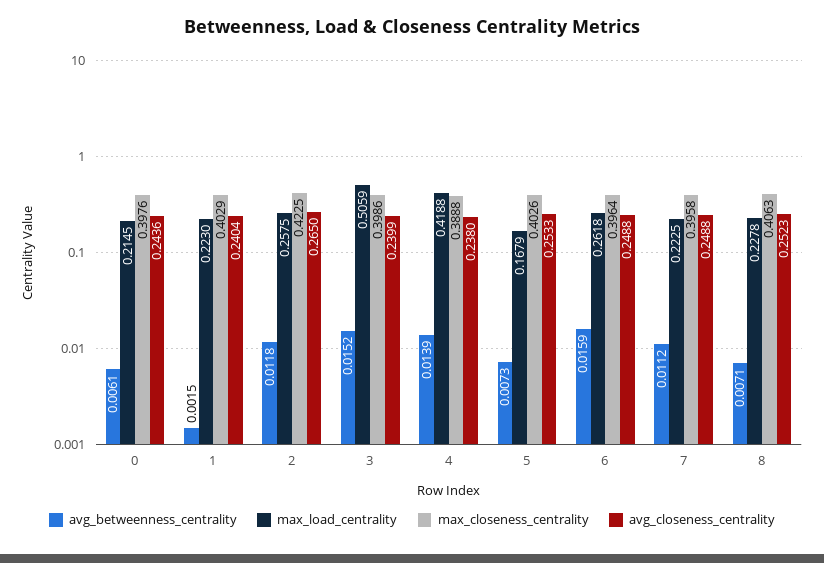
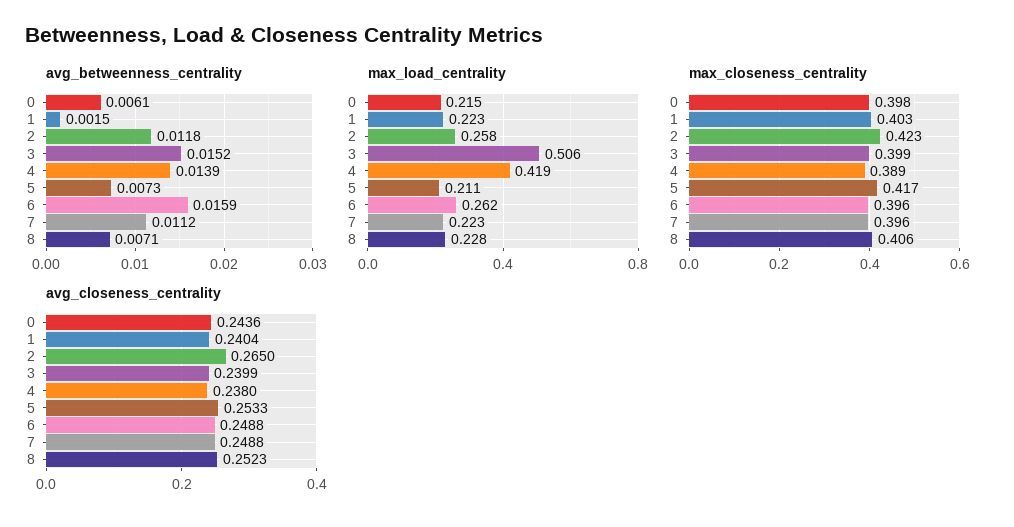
  {
    "avg_betweenness_centrality": {
      "0": 0.0061,
      "1": 0.0015,
      "2": 0.0118,
      "3": 0.0152,
      "4": 0.0139,
      "5": 0.0073,
      "6": 0.0159,
      "7": 0.0112,
      "8": 0.0071
    },
    "max_load_centrality": {
      "0": 0.2145,
      "1": 0.223,
      "2": 0.2575,
      "3": 0.5059,
      "4": 0.4188,
-     "5": 0.1679,
+     "5": 0.211,
      "6": 0.2618,
      "7": 0.2225,
      "8": 0.2278
    },
    "max_closeness_centrality": {
      "0": 0.3976,
      "1": 0.4029,
      "2": 0.4225,
      "3": 0.3986,
      "4": 0.3888,
-     "5": 0.4026,
+     "5": 0.417,
      "6": 0.3964,
      "7": 0.3958,
      "8": 0.4063
    },
    "avg_closeness_centrality": {
      "0": 0.2436,
      "1": 0.2404,
      "2": 0.265,
      "3": 0.2399,
      "4": 0.238,
      "5": 0.2533,
      "6": 0.2488,
      "7": 0.2488,
      "8": 0.2523
    }
  }

